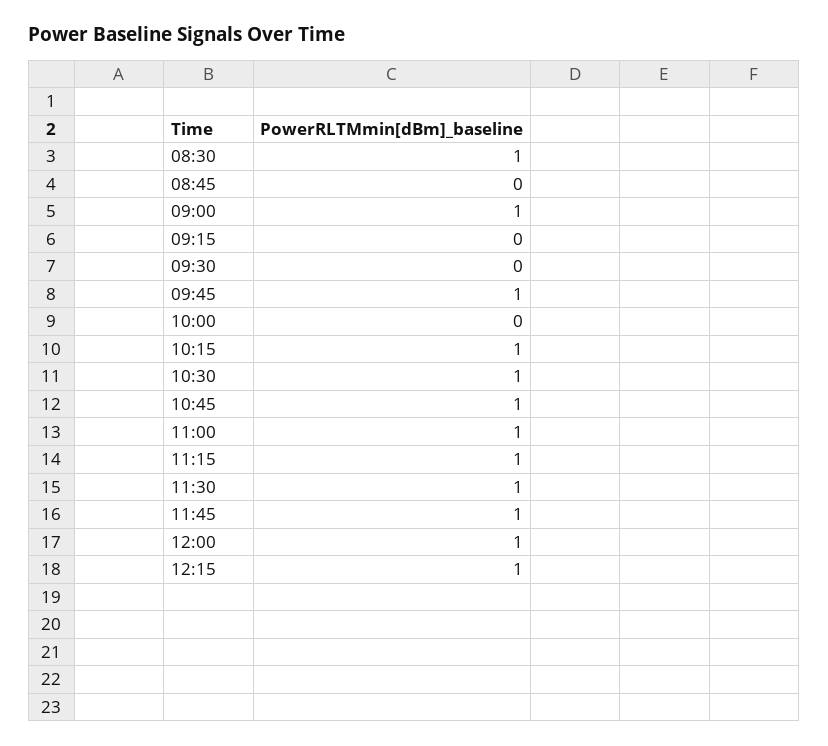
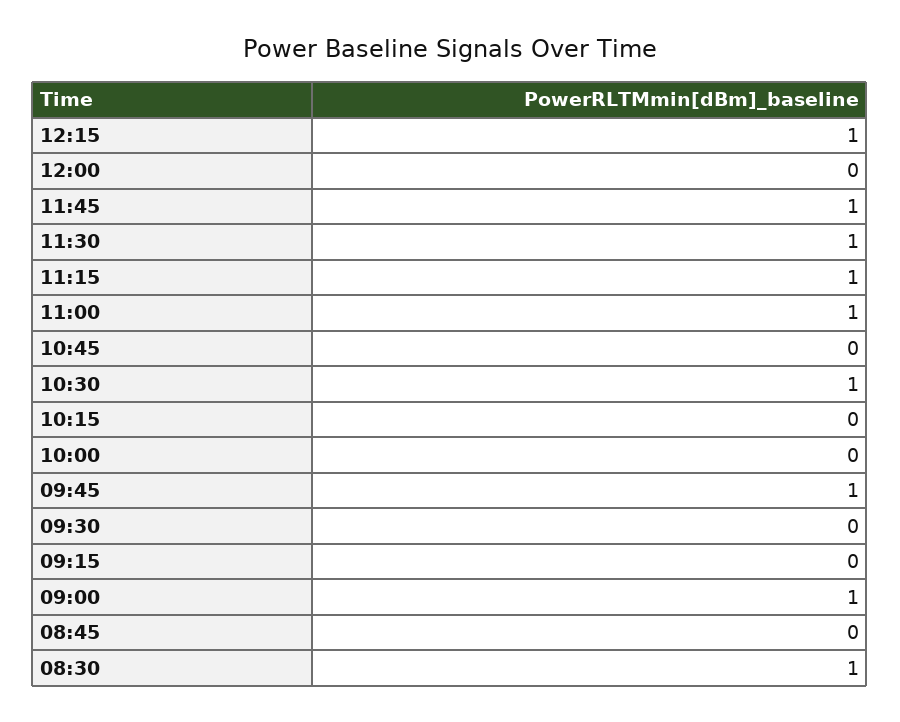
  {
    "08:30": 1,
    "08:45": 0,
    "09:00": 1,
    "09:15": 0,
    "09:30": 0,
    "09:45": 1,
    "10:00": 0,
-   "10:15": 1,
+   "10:15": 0,
    "10:30": 1,
-   "10:45": 1,
+   "10:45": 0,
    "11:00": 1,
    "11:15": 1,
    "11:30": 1,
    "11:45": 1,
-   "12:00": 1,
+   "12:00": 0,
    "12:15": 1
  }

